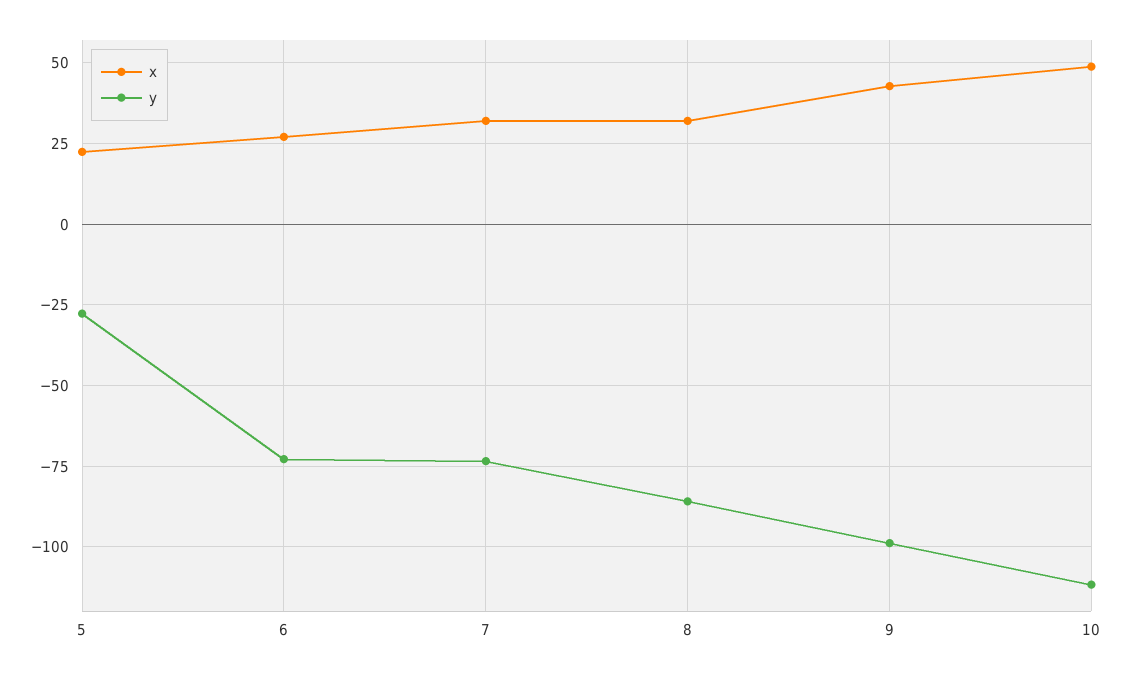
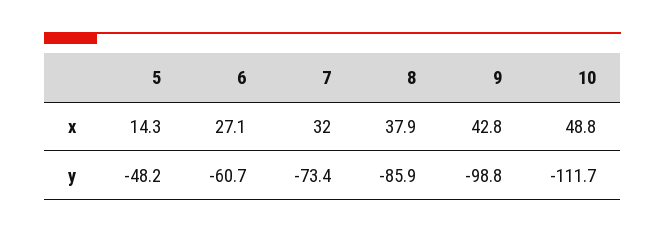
  {
    "x": {
-     "5": 22.5,
+     "5": 14.3,
      "6": 27.1,
      "7": 32,
-     "8": 32.5,
+     "8": 37.9,
      "9": 42.8,
      "10": 48.8
    },
    "y": {
-     "5": -27.5,
+     "5": -48.2,
-     "6": -72.5,
+     "6": -60.7,
      "7": -73.4,
      "8": -85.9,
      "9": -98.8,
      "10": -111.7
    }
  }

